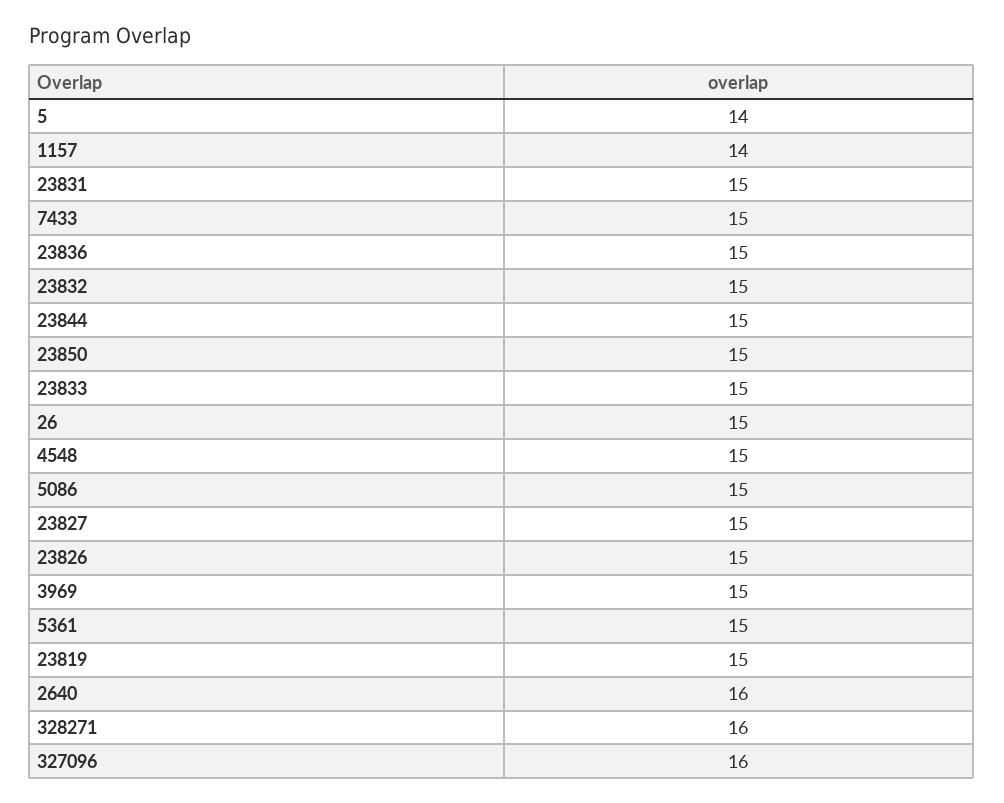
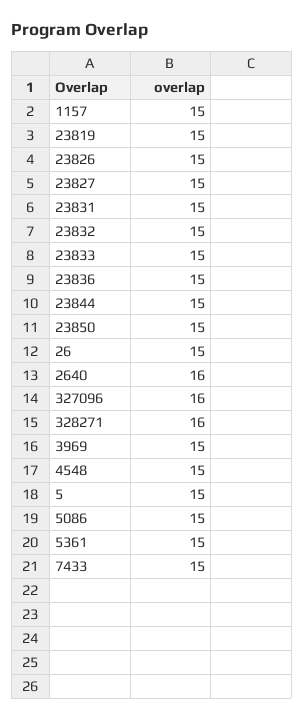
  {
-   "5": 14,
+   "5": 15,
-   "1157": 14,
+   "1157": 15,
    "23831": 15,
    "7433": 15,
    "23836": 15,
    "23832": 15,
    "23844": 15,
    "23850": 15,
    "23833": 15,
    "26": 15,
    "4548": 15,
    "5086": 15,
    "23827": 15,
    "23826": 15,
    "3969": 15,
    "5361": 15,
    "23819": 15,
    "2640": 16,
    "328271": 16,
    "327096": 16
  }

